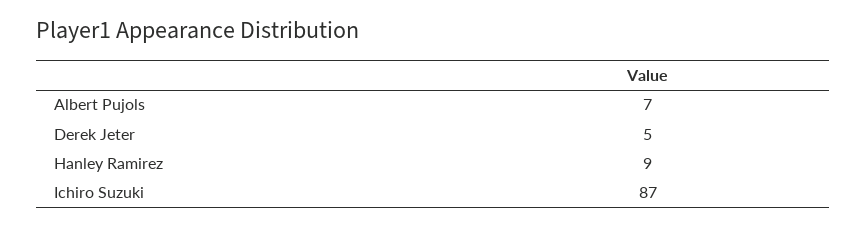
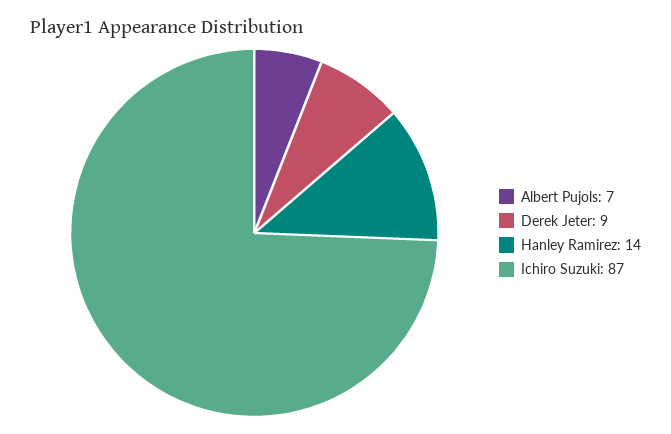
  {
    "Albert Pujols": 7,
-   "Derek Jeter": 5,
+   "Derek Jeter": 9,
-   "Hanley Ramirez": 9,
+   "Hanley Ramirez": 14,
    "Ichiro Suzuki": 87
  }

